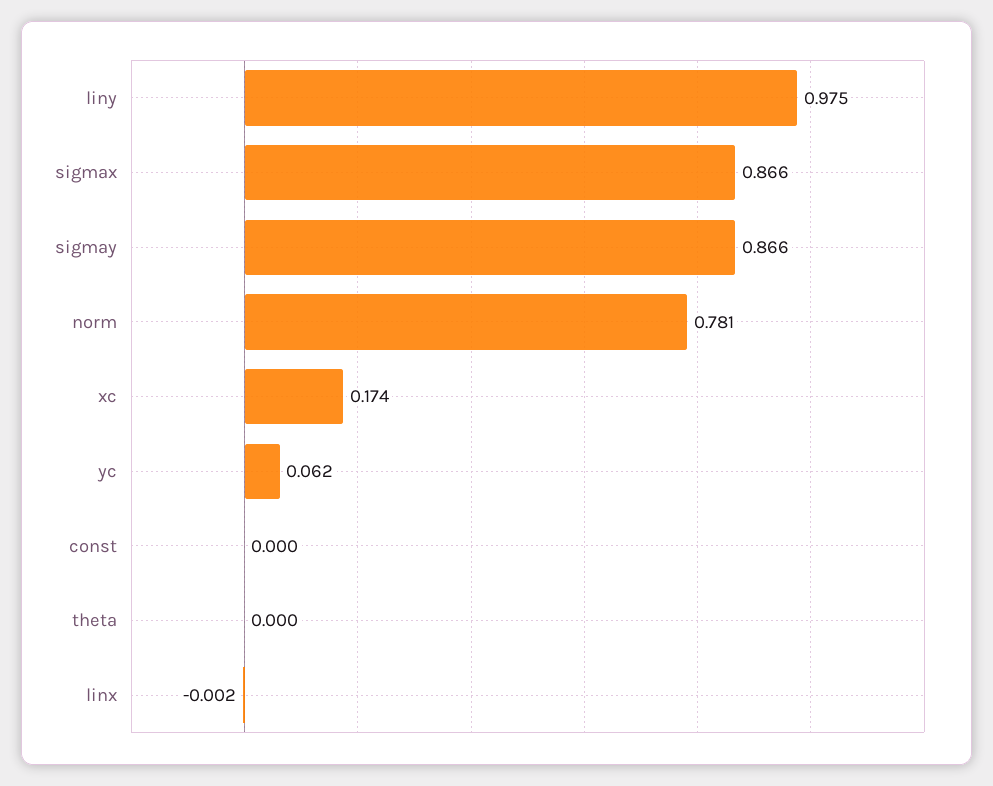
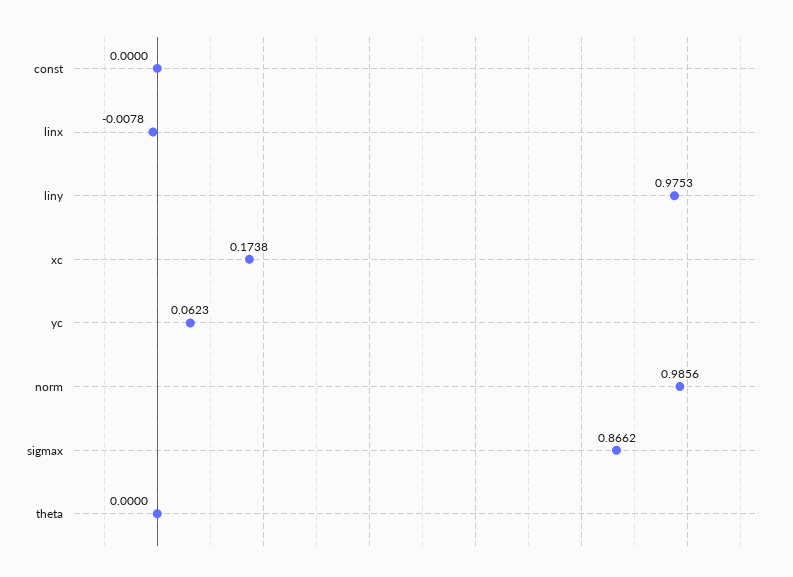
  {
    "liny": 0.9753,
    "sigmax": 0.8662,
-   "sigmay": 0.866,
-   "norm": 0.781,
+   "norm": 0.9856,
    "xc": 0.1738,
    "yc": 0.0623,
    "const": 0,
    "theta": 0,
-   "linx": -0.002
+   "linx": -0.0078
  }

